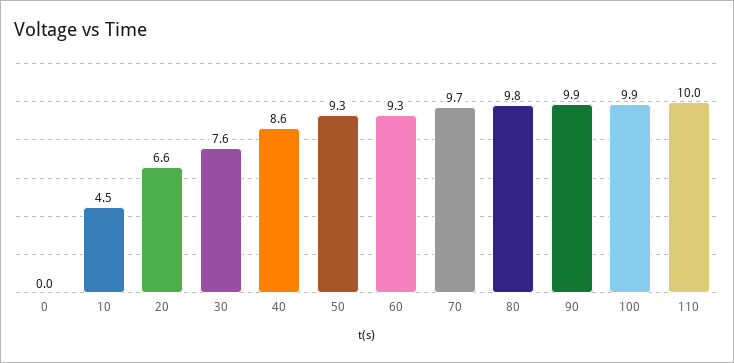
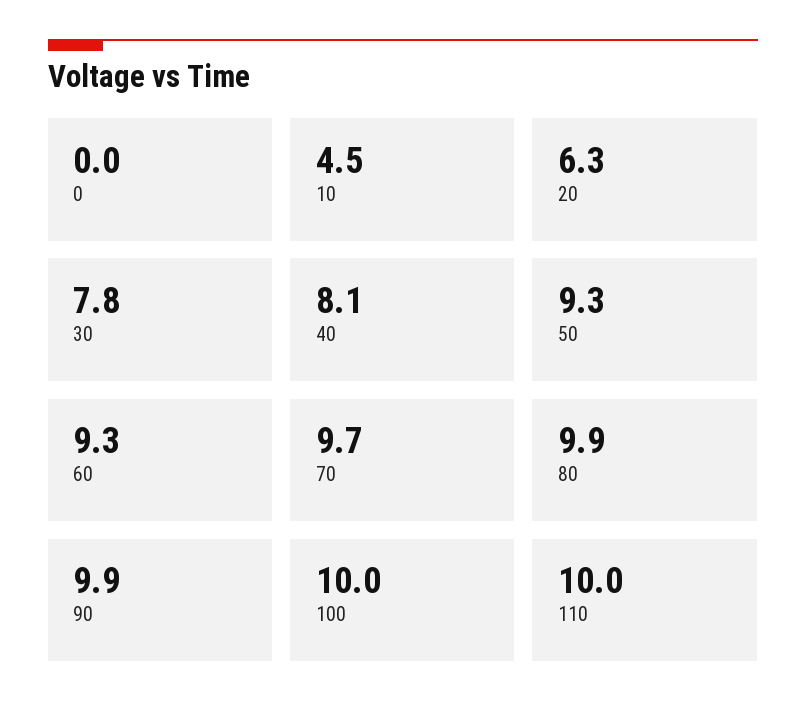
  {
    "0": 0,
    "10": 4.5,
-   "20": 6.6,
+   "20": 6.3,
-   "30": 7.6,
+   "30": 7.8,
-   "40": 8.6,
+   "40": 8.1,
    "50": 9.3,
    "60": 9.3,
    "70": 9.7,
-   "80": 9.8,
+   "80": 9.9,
    "90": 9.9,
-   "100": 9.9,
+   "100": 10,
    "110": 10
  }

